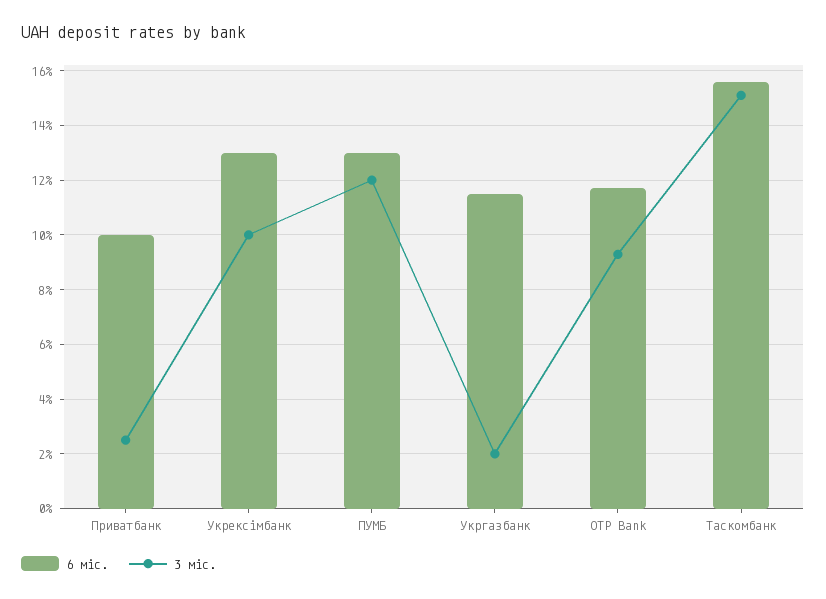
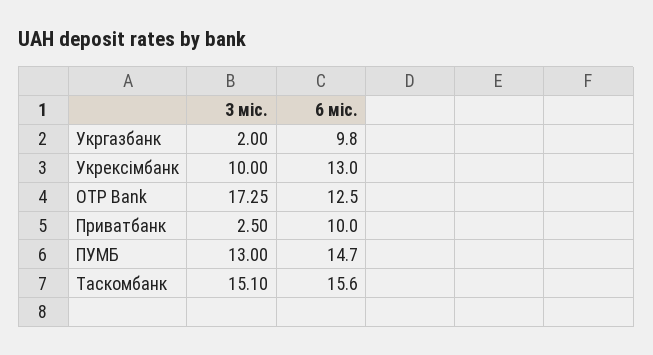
  {
    "6 міс.": {
      "Приватбанк": 10,
      "Укрексімбанк": 13,
-     "ПУМБ": 13,
+     "ПУМБ": 14.7,
-     "Укргазбанк": 11.5,
+     "Укргазбанк": 9.8,
-     "OTP Bank": 11.75,
+     "OTP Bank": 12.5,
      "Таскомбанк": 15.6
    },
    "3 міс.": {
      "Приватбанк": 2.5,
      "Укрексімбанк": 10,
-     "ПУМБ": 12,
+     "ПУМБ": 13,
      "Укргазбанк": 2,
-     "OTP Bank": 9.25,
+     "OTP Bank": 17.25,
      "Таскомбанк": 15.1
    }
  }

